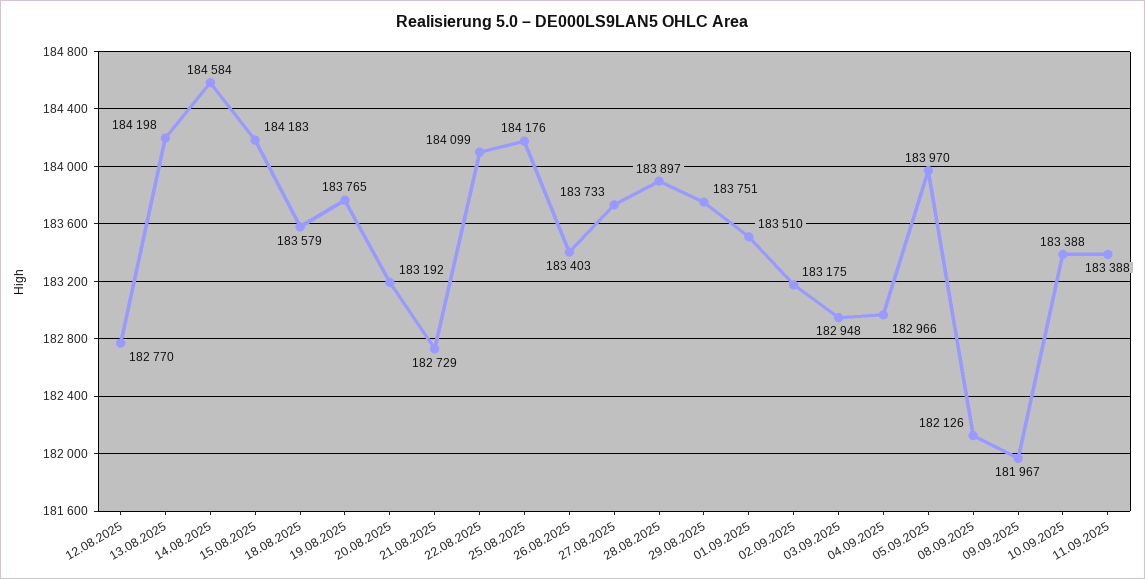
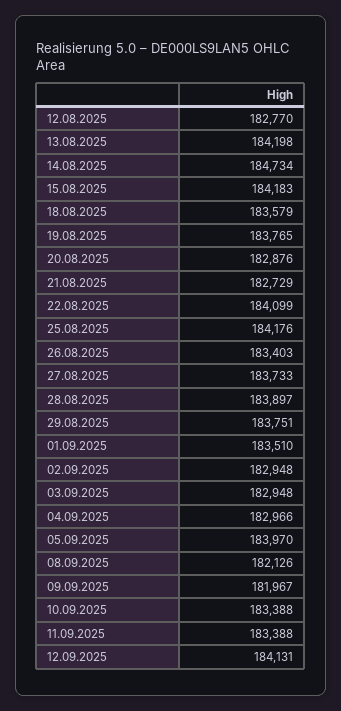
  {
    "12.08.2025": 182770,
    "13.08.2025": 184198,
-   "14.08.2025": 184584,
+   "14.08.2025": 184734,
    "15.08.2025": 184183,
    "18.08.2025": 183579,
    "19.08.2025": 183765,
-   "20.08.2025": 183192,
+   "20.08.2025": 182876,
    "21.08.2025": 182729,
    "22.08.2025": 184099,
    "25.08.2025": 184176,
    "26.08.2025": 183403,
    "27.08.2025": 183733,
    "28.08.2025": 183897,
    "29.08.2025": 183751,
    "01.09.2025": 183510,
-   "02.09.2025": 183175,
+   "02.09.2025": 182948,
    "03.09.2025": 182948,
    "04.09.2025": 182966,
    "05.09.2025": 183970,
    "08.09.2025": 182126,
    "09.09.2025": 181967,
    "10.09.2025": 183388,
-   "11.09.2025": 183388
+   "11.09.2025": 183388,
+   "12.09.2025": 184131
  }

